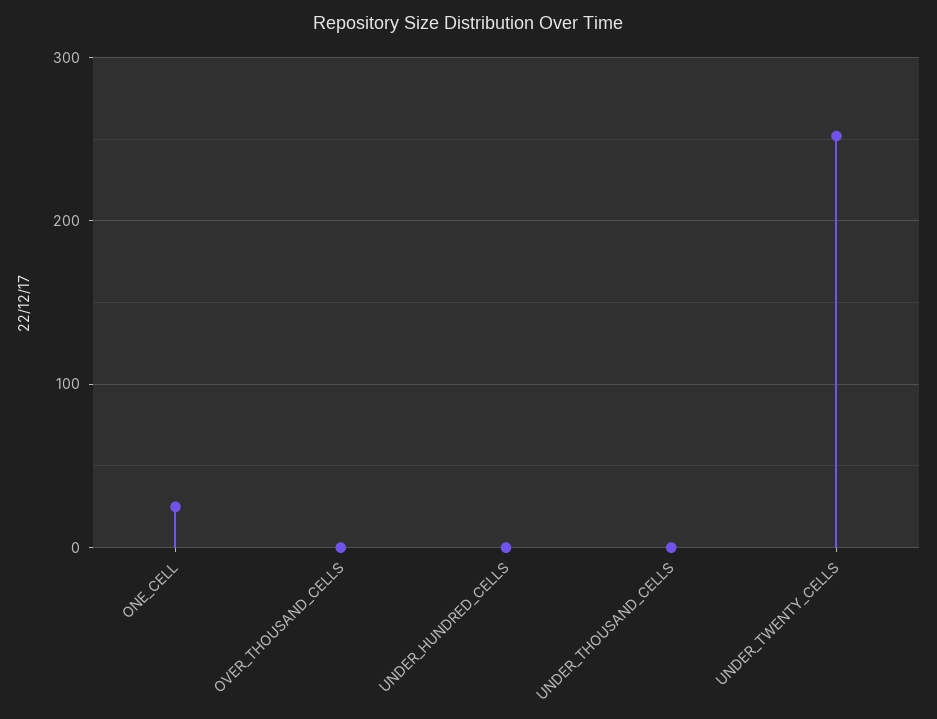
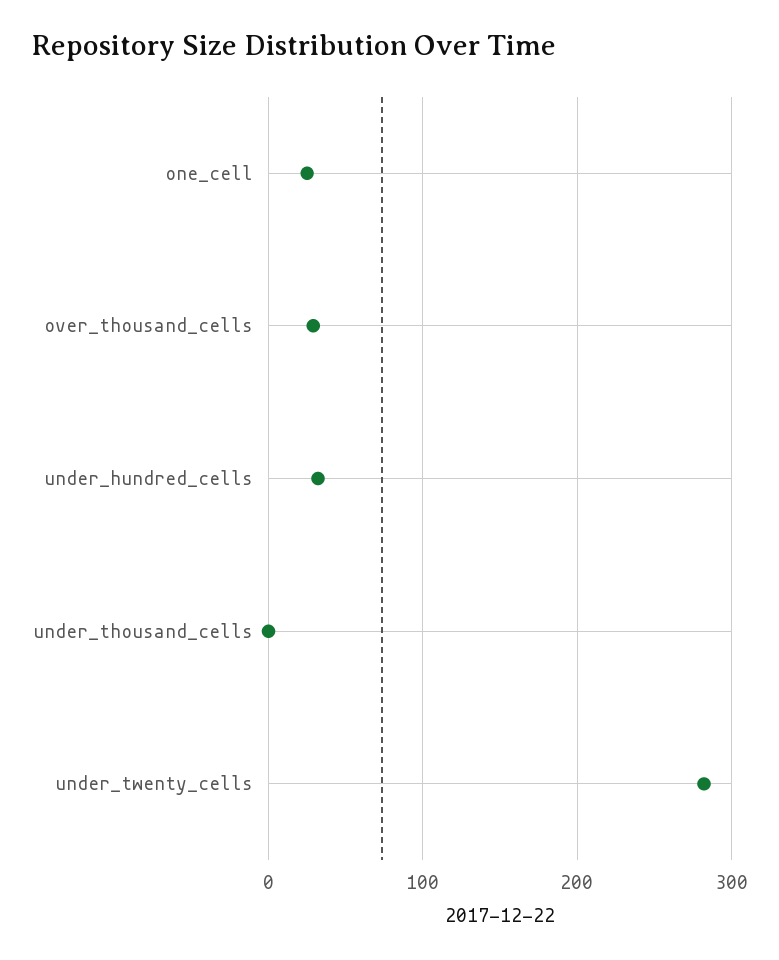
  {
    "ONE_CELL": 30,
-   "OVER_THOUSAND_CELLS": 0,
+   "OVER_THOUSAND_CELLS": 30,
-   "UNDER_HUNDRED_CELLS": 0,
+   "UNDER_HUNDRED_CELLS": 30,
    "UNDER_THOUSAND_CELLS": 0,
-   "UNDER_TWENTY_CELLS": 250
+   "UNDER_TWENTY_CELLS": 280
  }

